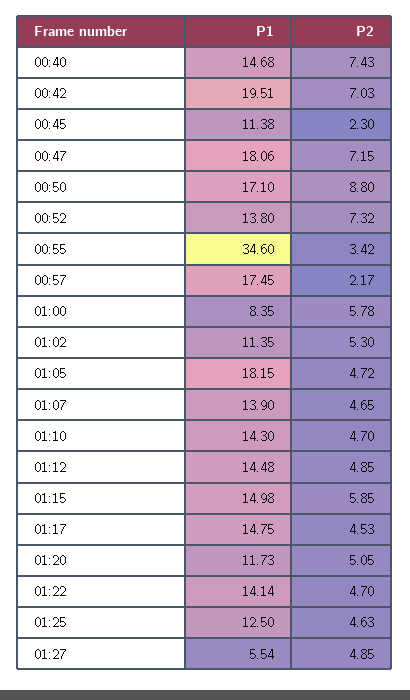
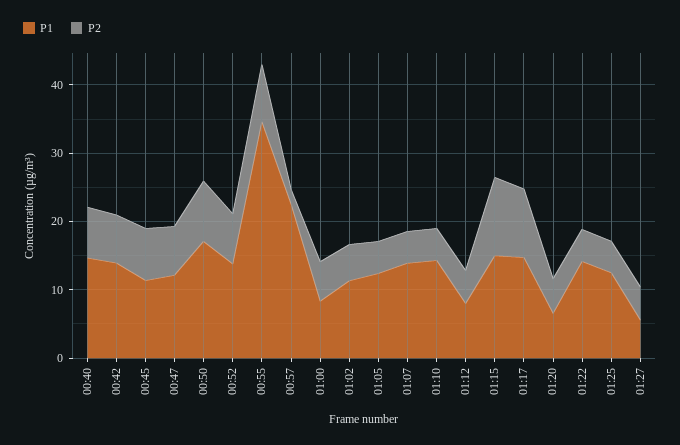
  {
    "P1": {
      "00:40": 14.68,
-     "00:42": 19.51,
+     "00:42": 14,
      "00:45": 11.38,
-     "00:47": 18.06,
+     "00:47": 12,
      "00:50": 17.1,
      "00:52": 13.8,
      "00:55": 34.6,
-     "00:57": 17.45,
+     "00:57": 22,
      "01:00": 8.35,
      "01:02": 11.35,
-     "01:05": 18.15,
+     "01:05": 12,
      "01:07": 13.9,
      "01:10": 14.3,
-     "01:12": 14.48,
+     "01:12": 8,
      "01:15": 14.98,
      "01:17": 14.75,
-     "01:20": 11.73,
+     "01:20": 6,
      "01:22": 14.14,
      "01:25": 12.5,
      "01:27": 5.54
    },
    "P2": {
      "00:40": 7.43,
      "00:42": 7.03,
-     "00:45": 2.3,
+     "00:45": 8,
      "00:47": 7.15,
      "00:50": 8.8,
      "00:52": 7.32,
-     "00:55": 3.42,
+     "00:55": 8,
      "00:57": 2.17,
      "01:00": 5.78,
      "01:02": 5.3,
      "01:05": 4.72,
      "01:07": 4.65,
      "01:10": 4.7,
      "01:12": 4.85,
-     "01:15": 5.85,
+     "01:15": 12,
-     "01:17": 4.53,
+     "01:17": 10,
      "01:20": 5.05,
      "01:22": 4.7,
      "01:25": 4.63,
      "01:27": 4.85
    }
  }

